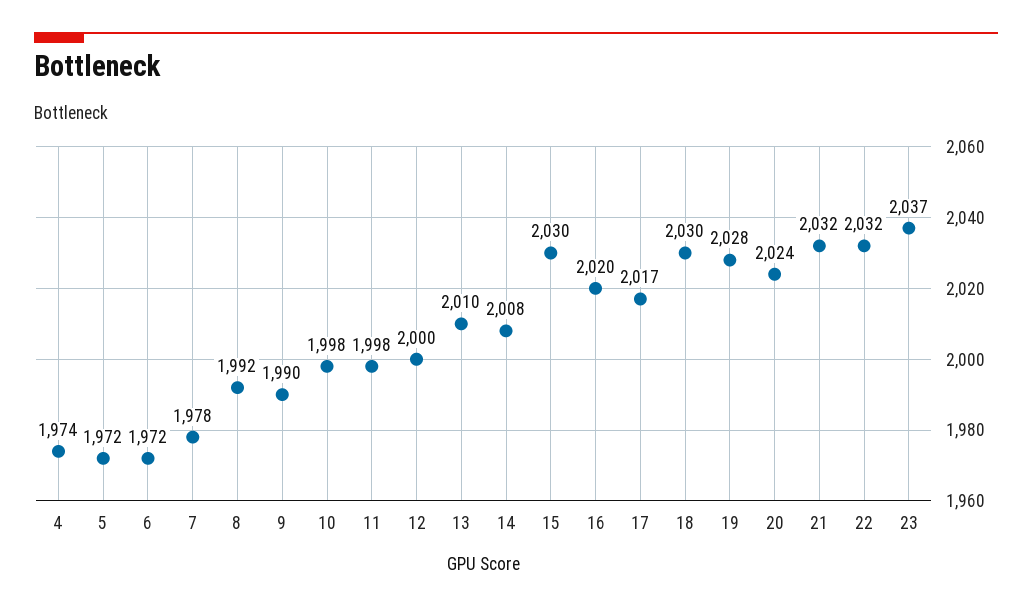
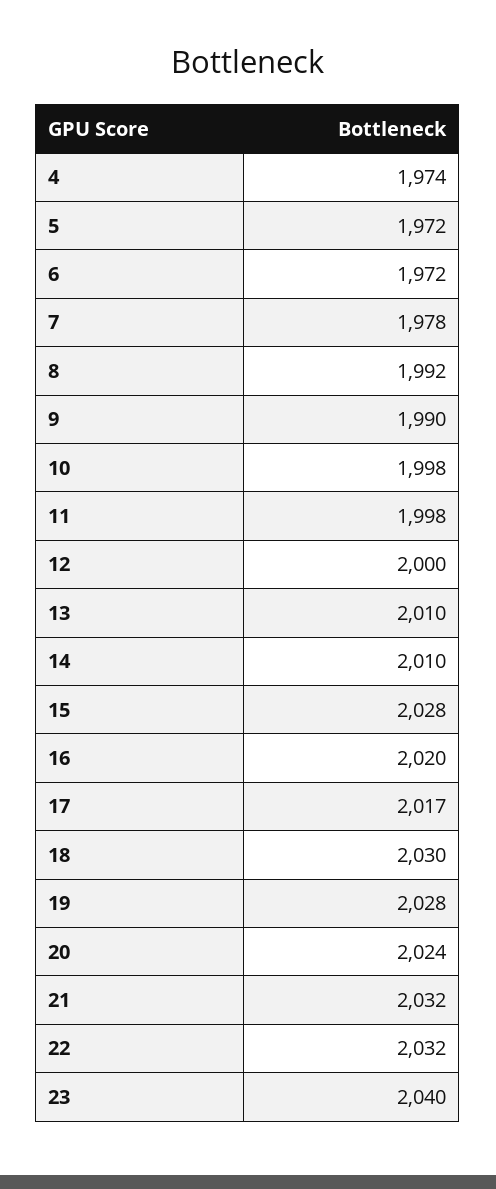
  {
    "4": 1974,
    "5": 1972,
    "6": 1972,
    "7": 1978,
    "8": 1992,
    "9": 1990,
    "10": 1998,
    "11": 1998,
    "12": 2000,
    "13": 2010,
-   "14": 2008,
+   "14": 2010,
-   "15": 2030,
+   "15": 2028,
    "16": 2020,
    "17": 2017,
    "18": 2030,
    "19": 2028,
    "20": 2024,
    "21": 2032,
    "22": 2032,
-   "23": 2037
+   "23": 2040
  }

